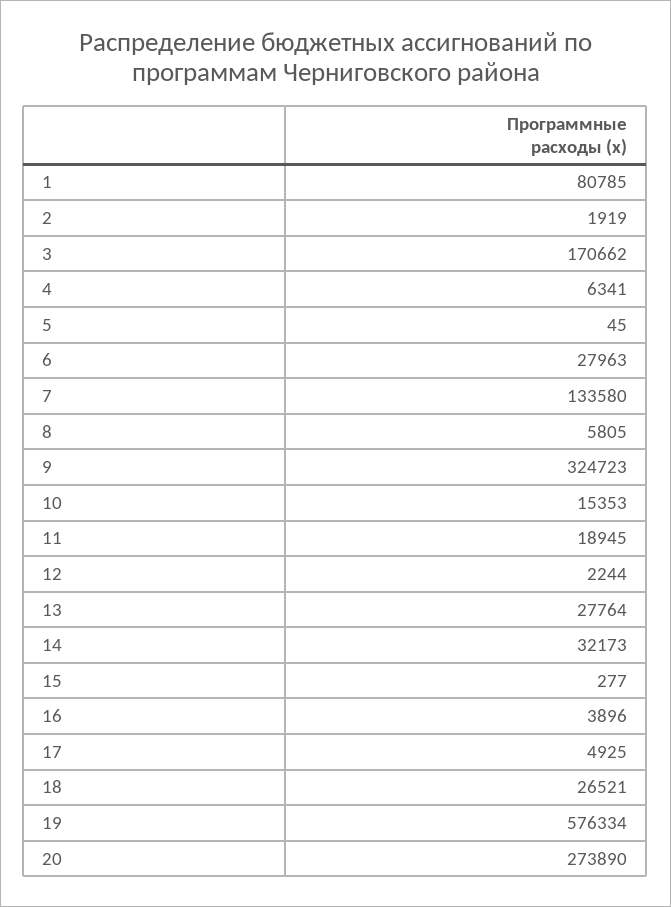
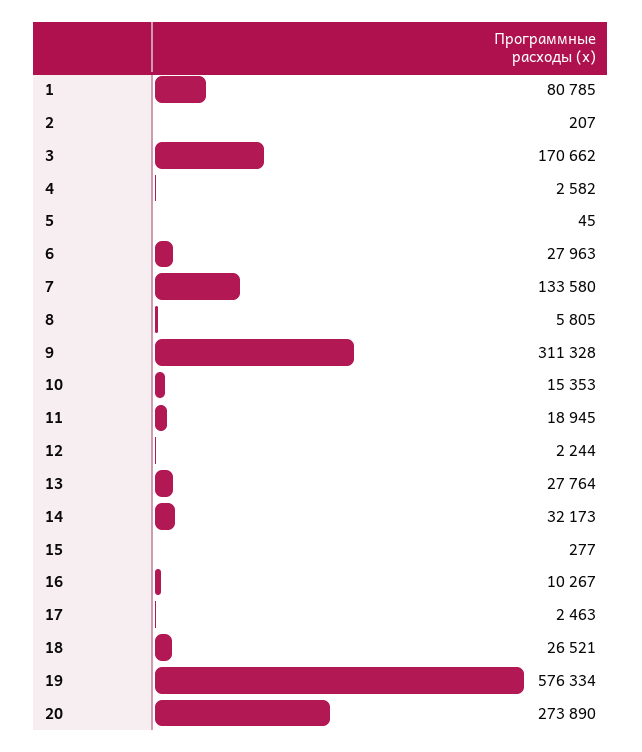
  {
    "1": 80785,
-   "2": 1919,
+   "2": 207,
    "3": 170662,
-   "4": 6341,
+   "4": 2582,
    "5": 45,
    "6": 27963,
    "7": 133580,
    "8": 5805,
-   "9": 324723,
+   "9": 311328,
    "10": 15353,
    "11": 18945,
    "12": 2244,
    "13": 27764,
    "14": 32173,
    "15": 277,
-   "16": 3896,
+   "16": 10267,
-   "17": 4925,
+   "17": 2463,
    "18": 26521,
    "19": 576334,
    "20": 273890
  }

